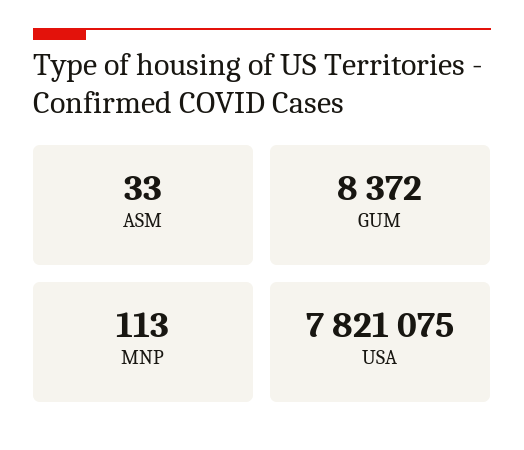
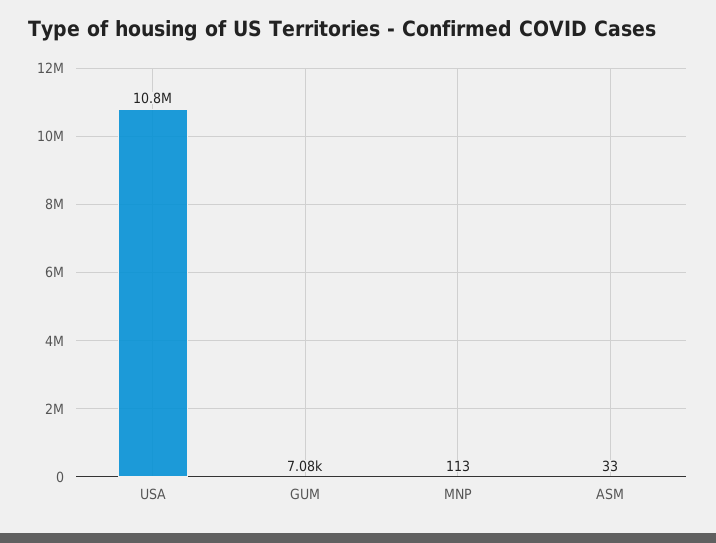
  {
    "ASM": 33,
-   "GUM": 8372,
+   "GUM": 7080,
    "MNP": 113,
-   "USA": 7821075
+   "USA": 10800000
  }

